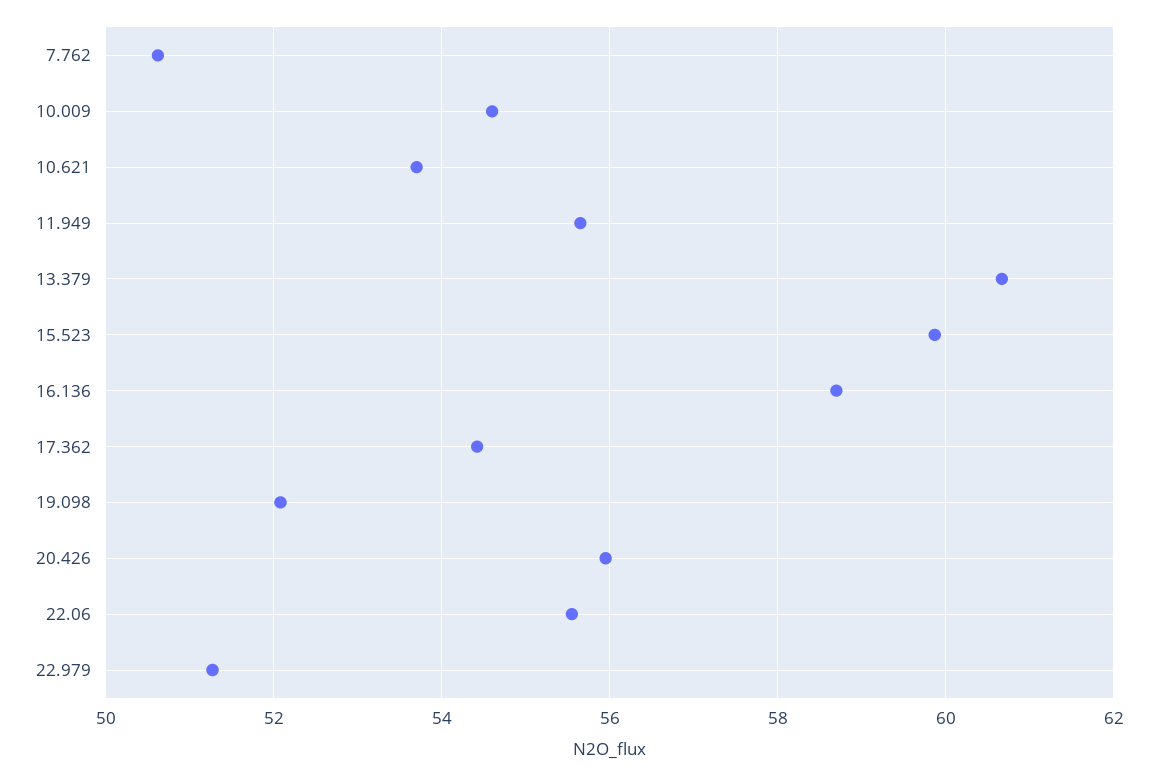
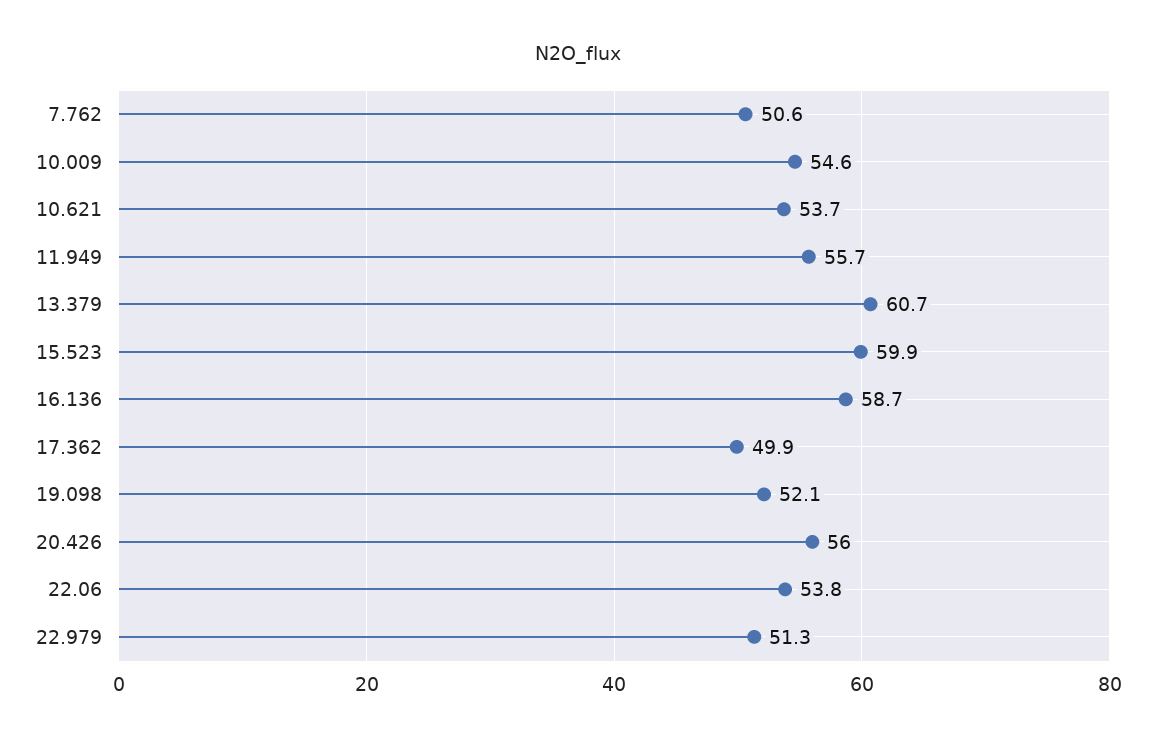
  {
    "7.762": 50.6,
    "10.009": 54.6,
    "10.621": 53.7,
    "11.949": 55.7,
    "13.379": 60.7,
    "15.523": 59.9,
    "16.136": 58.7,
-   "17.362": 54.4,
+   "17.362": 49.9,
    "19.098": 52.1,
    "20.426": 56,
-   "22.06": 55.6,
+   "22.06": 53.8,
    "22.979": 51.3
  }

